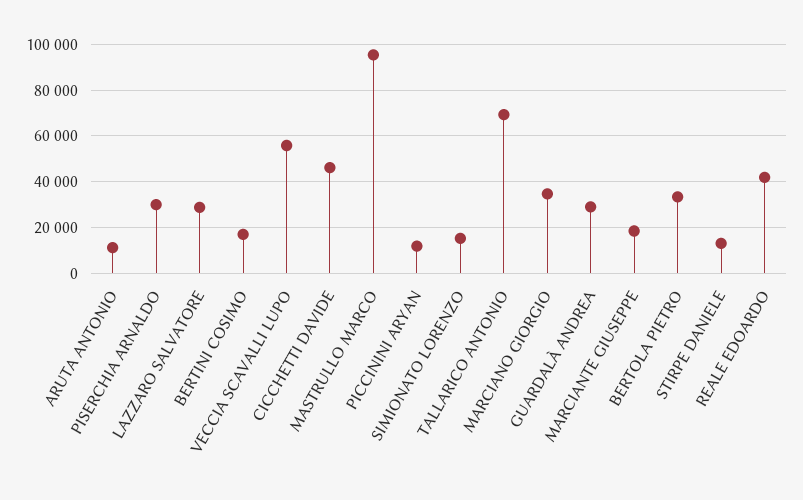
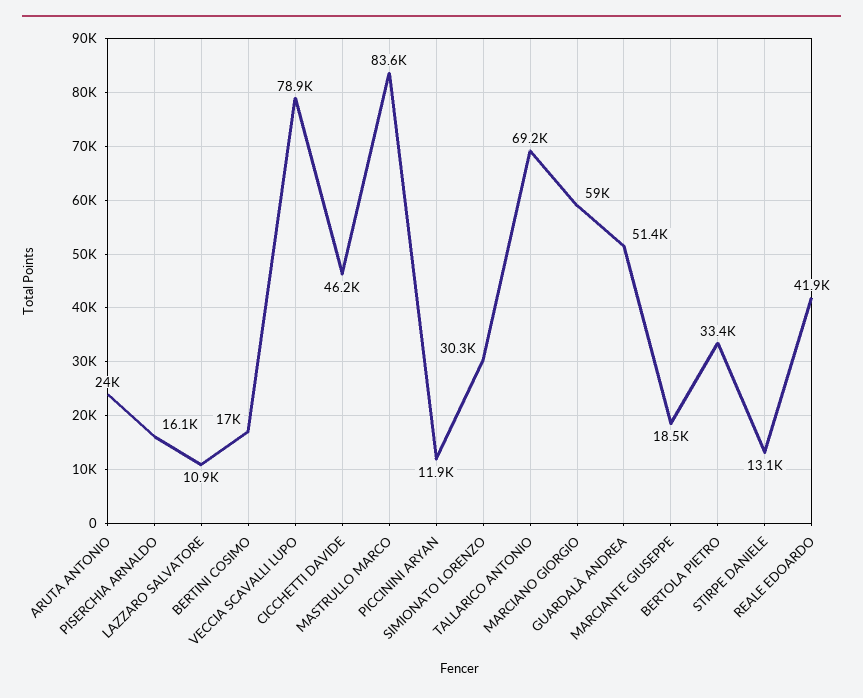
  {
-   "ARUTA ANTONIO": 10000,
+   "ARUTA ANTONIO": 24000,
-   "PISERCHIA ARNALDO": 30000,
+   "PISERCHIA ARNALDO": 16100,
-   "LAZZARO SALVATORE": 30000,
+   "LAZZARO SALVATORE": 10900,
    "BERTINI COSIMO": 17000,
-   "VECCIA SCAVALLI LUPO": 55000,
+   "VECCIA SCAVALLI LUPO": 78900,
    "CICCHETTI DAVIDE": 46200,
-   "MASTRULLO MARCO": 95000,
+   "MASTRULLO MARCO": 83600,
    "PICCININI ARYAN": 11900,
-   "SIMIONATO LORENZO": 15000,
+   "SIMIONATO LORENZO": 30300,
    "TALLARICO ANTONIO": 69200,
-   "MARCIANO GIORGIO": 35000,
+   "MARCIANO GIORGIO": 59000,
-   "GUARDALÀ ANDREA": 30000,
+   "GUARDALÀ ANDREA": 51400,
    "MARCIANTE GIUSEPPE": 18500,
    "BERTOLA PIETRO": 33400,
    "STIRPE DANIELE": 13100,
    "REALE EDOARDO": 41900
  }

